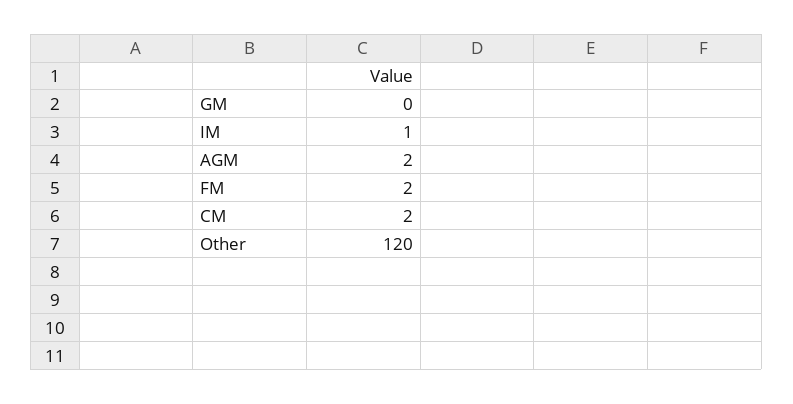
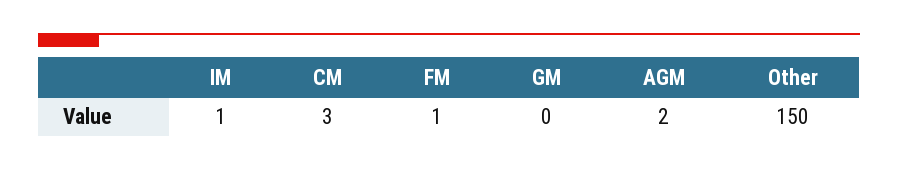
  {
    "GM": 0,
    "IM": 1,
    "AGM": 2,
-   "FM": 2,
+   "FM": 1,
-   "CM": 2,
+   "CM": 3,
-   "Other": 120
+   "Other": 150
  }

